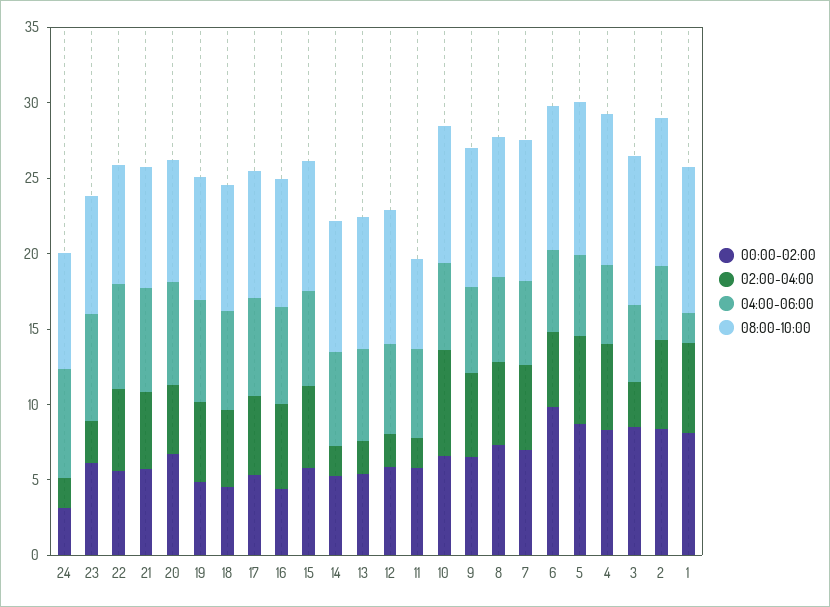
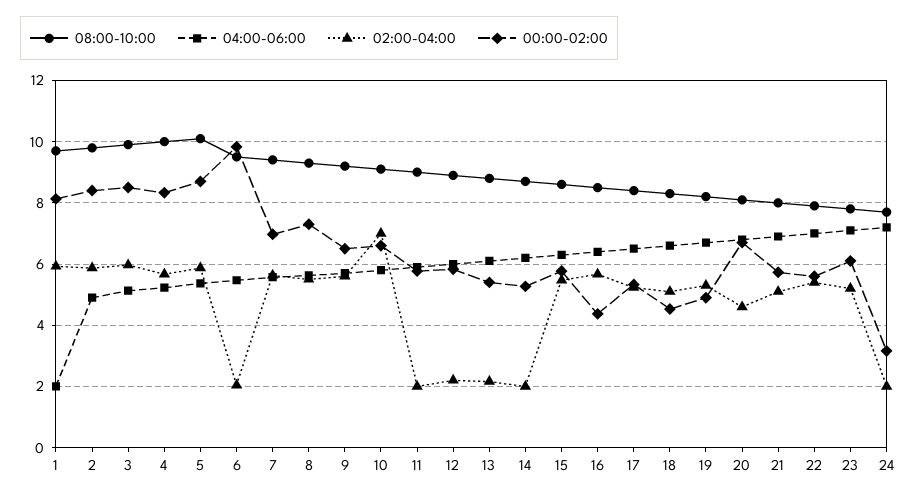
  {
    "00:00-02:00": {
      "24": 3.2,
      "23": 6.2,
      "22": 5.6,
      "21": 5.8,
      "20": 6.8,
      "19": 5,
      "18": 4.6,
      "17": 5.4,
      "16": 4.4,
      "15": 5.8,
      "14": 5.2,
      "13": 5.4,
      "12": 5.8,
      "11": 5.8,
      "10": 6.6,
      "9": 6.6,
      "8": 7.4,
      "7": 7,
      "6": 9.8,
      "5": 8.8,
      "4": 8.4,
      "3": 8.6,
      "2": 8.4,
      "1": 8.2
    },
    "02:00-04:00": {
      "24": 2,
-     "23": 3,
+     "23": 5.2,
      "22": 5.4,
      "21": 5.2,
      "20": 4.6,
      "19": 5.4,
      "18": 5.2,
      "17": 5.2,
      "16": 5.6,
      "15": 5.4,
      "14": 2,
      "13": 2.2,
      "12": 2.2,
      "11": 2,
      "10": 7,
      "9": 5.6,
      "8": 5.6,
      "7": 5.6,
-     "6": 5,
+     "6": 2,
      "5": 5.8,
      "4": 5.6,
-     "3": 3,
+     "3": 6,
      "2": 5.8,
      "1": 6
    },
    "04:00-06:00": {
      "24": 7.2,
      "23": 7.2,
      "22": 7,
      "21": 7,
      "20": 6.8,
      "19": 6.8,
      "18": 6.6,
      "17": 6.6,
      "16": 6.4,
      "15": 6.4,
      "14": 6.2,
      "13": 6.2,
      "12": 6,
      "11": 6,
      "10": 5.8,
      "9": 5.8,
      "8": 5.6,
      "7": 5.6,
      "6": 5.4,
      "5": 5.4,
      "4": 5.2,
      "3": 5.2,
      "2": 5,
      "1": 2
    },
    "08:00-10:00": {
      "24": 7.8,
      "23": 7.8,
      "22": 8,
      "21": 8,
      "20": 8.2,
      "19": 8.2,
      "18": 8.4,
      "17": 8.4,
      "16": 8.6,
      "15": 8.6,
      "14": 8.8,
      "13": 8.8,
      "12": 9,
-     "11": 6,
+     "11": 9,
      "10": 9.2,
      "9": 9.2,
      "8": 9.4,
      "7": 9.4,
      "6": 9.6,
      "5": 10.2,
      "4": 10,
      "3": 10,
      "2": 9.8,
      "1": 9.8
    }
  }

